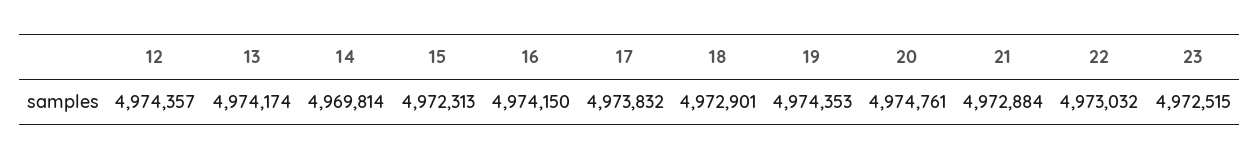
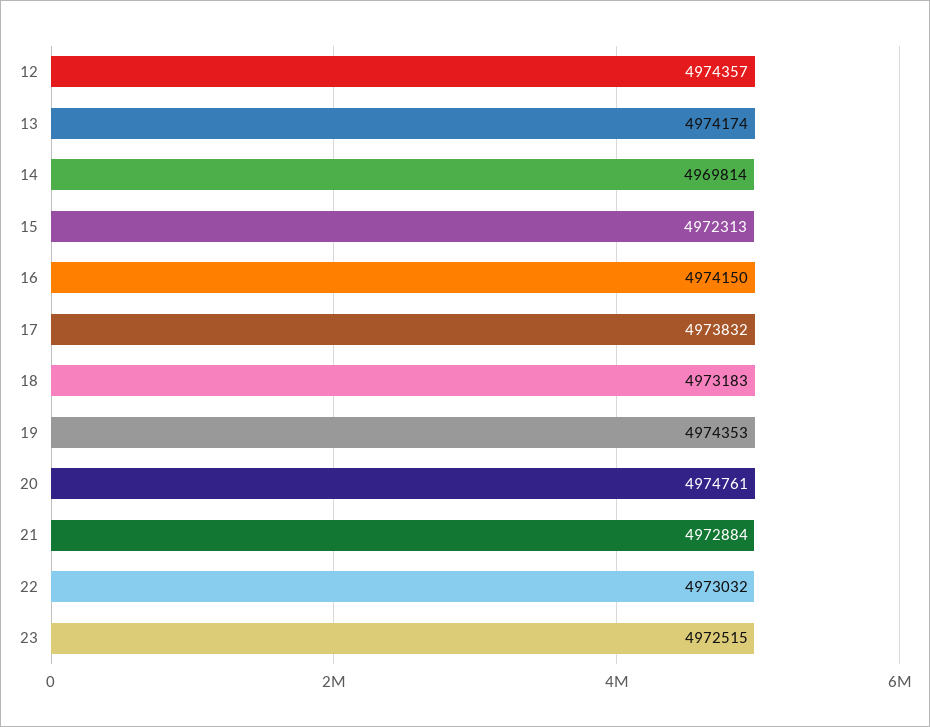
  {
    "12": 4974357,
    "13": 4974174,
    "14": 4969814,
    "15": 4972313,
    "16": 4974150,
    "17": 4973832,
-   "18": 4972901,
+   "18": 4973183,
    "19": 4974353,
    "20": 4974761,
    "21": 4972884,
    "22": 4973032,
    "23": 4972515
  }

